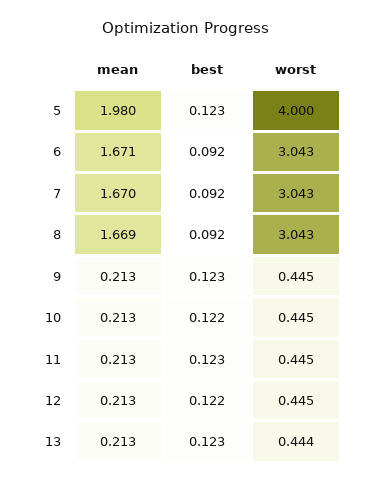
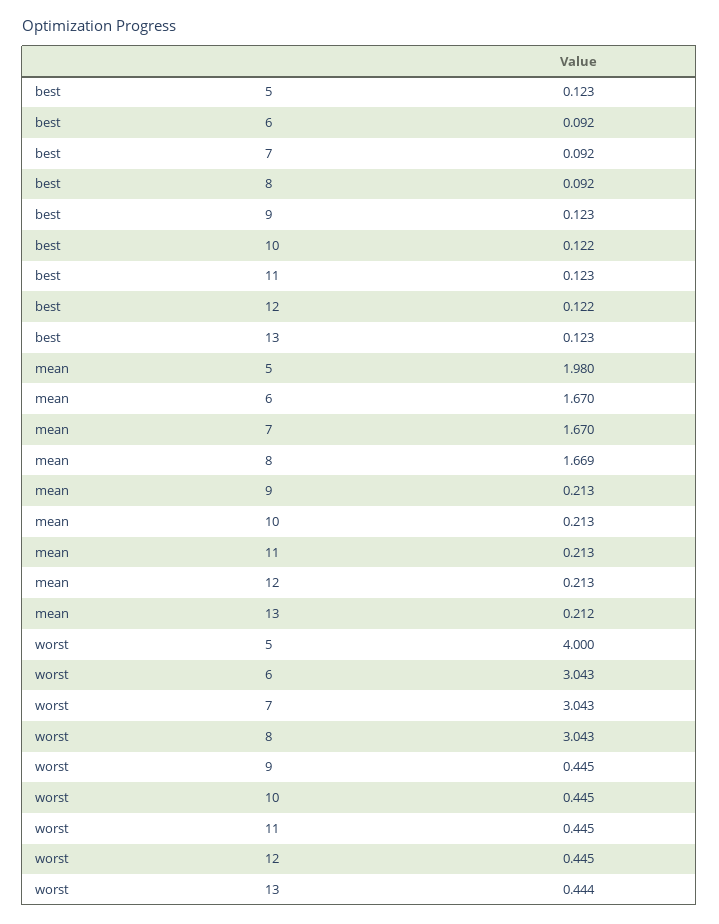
  {
    "mean": {
      "5": 1.98,
-     "6": 1.671,
+     "6": 1.67,
      "7": 1.67,
      "8": 1.669,
      "9": 0.213,
      "10": 0.213,
      "11": 0.213,
      "12": 0.213,
-     "13": 0.213
+     "13": 0.212
    },
    "best": {
      "5": 0.123,
      "6": 0.092,
      "7": 0.092,
      "8": 0.092,
      "9": 0.123,
      "10": 0.122,
      "11": 0.123,
      "12": 0.122,
      "13": 0.123
    },
    "worst": {
      "5": 4,
      "6": 3.043,
      "7": 3.043,
      "8": 3.043,
      "9": 0.445,
      "10": 0.445,
      "11": 0.445,
      "12": 0.445,
      "13": 0.444
    }
  }

